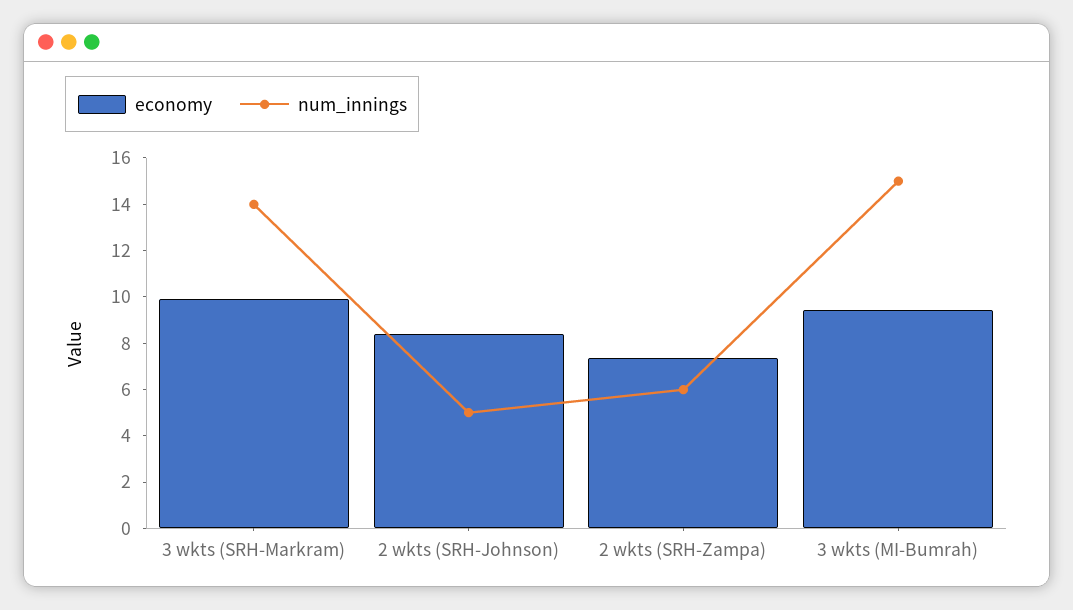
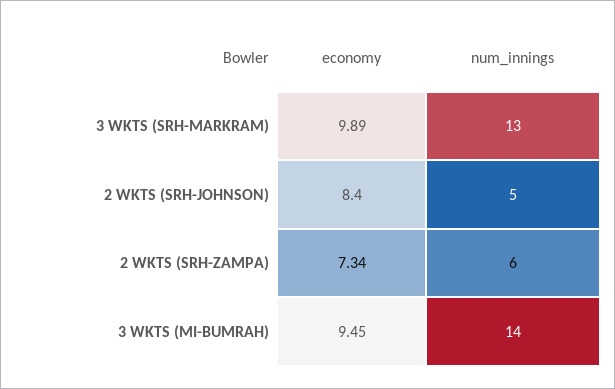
  {
    "economy": {
      "3 wkts (SRH-Markram)": 9.89,
      "2 wkts (SRH-Johnson)": 8.4,
      "2 wkts (SRH-Zampa)": 7.34,
      "3 wkts (MI-Bumrah)": 9.45
    },
    "num_innings": {
-     "3 wkts (SRH-Markram)": 14,
+     "3 wkts (SRH-Markram)": 13,
      "2 wkts (SRH-Johnson)": 5,
      "2 wkts (SRH-Zampa)": 6,
-     "3 wkts (MI-Bumrah)": 15
+     "3 wkts (MI-Bumrah)": 14
    }
  }

